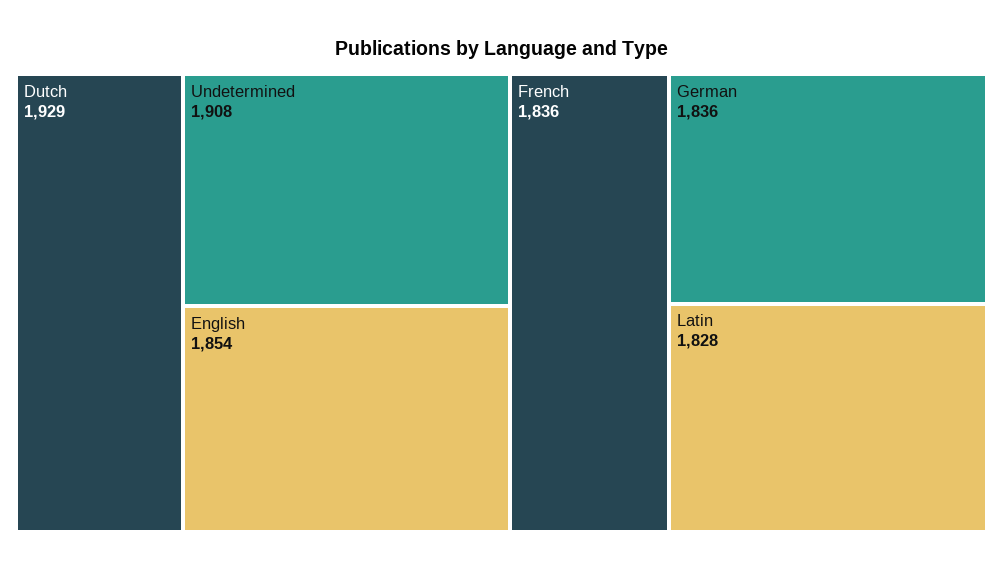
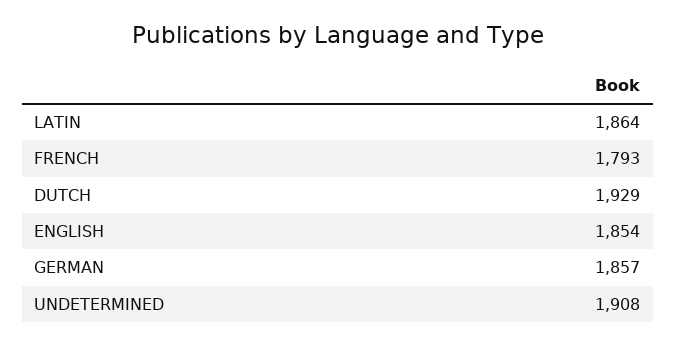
  {
    "Dutch": 1929,
    "Undetermined": 1908,
    "English": 1854,
-   "French": 1836,
+   "French": 1793,
-   "German": 1836,
+   "German": 1857,
-   "Latin": 1828
+   "Latin": 1864
  }

